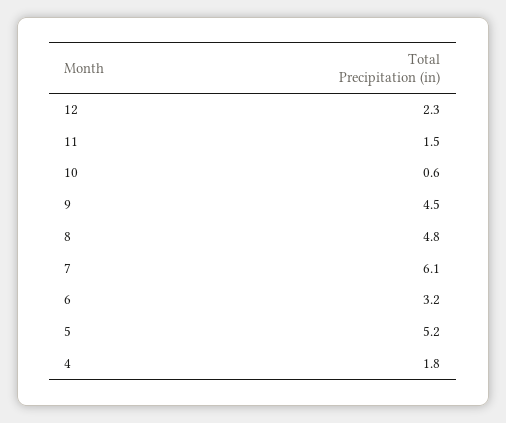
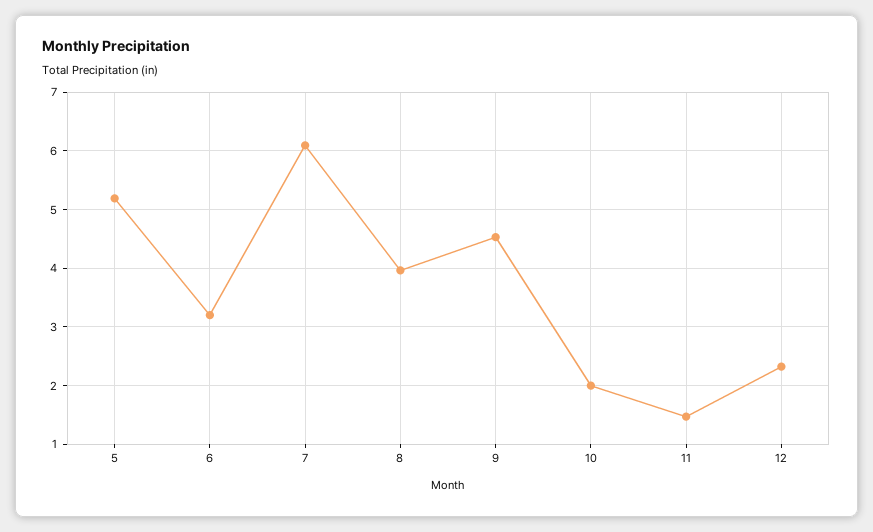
  {
    "12": 2.3,
    "11": 1.5,
-   "10": 0.6,
+   "10": 2,
    "9": 4.5,
-   "8": 4.8,
+   "8": 4,
    "7": 6.1,
    "6": 3.2,
-   "5": 5.2,
+   "5": 5.2
-   "4": 1.8
  }

